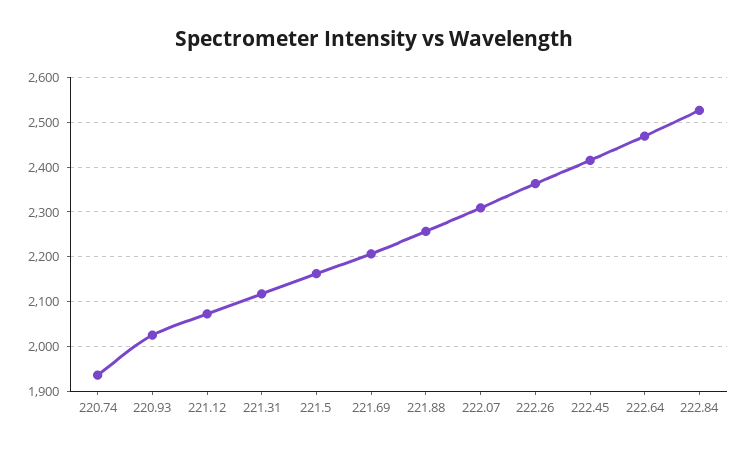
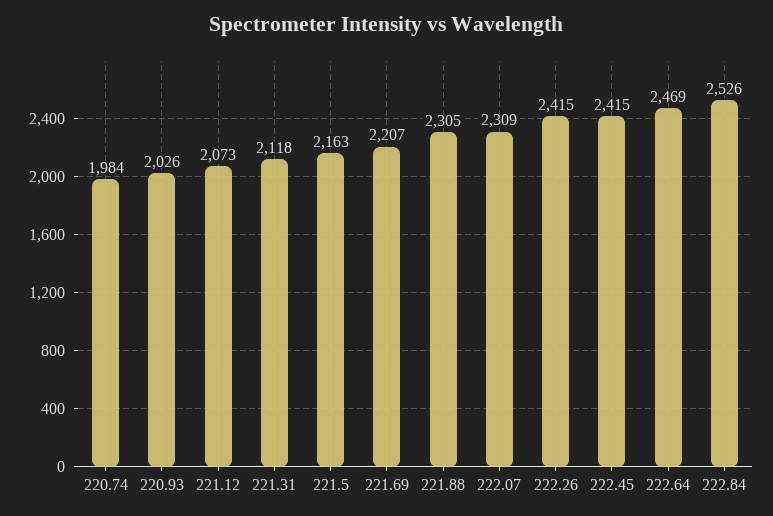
  {
-   "220.74": 1940,
+   "220.74": 1984,
    "220.93": 2026,
    "221.12": 2073,
    "221.31": 2118,
    "221.5": 2163,
    "221.69": 2207,
-   "221.88": 2260,
+   "221.88": 2305,
    "222.07": 2309,
-   "222.26": 2360,
+   "222.26": 2415,
    "222.45": 2415,
    "222.64": 2469,
    "222.84": 2526
  }

